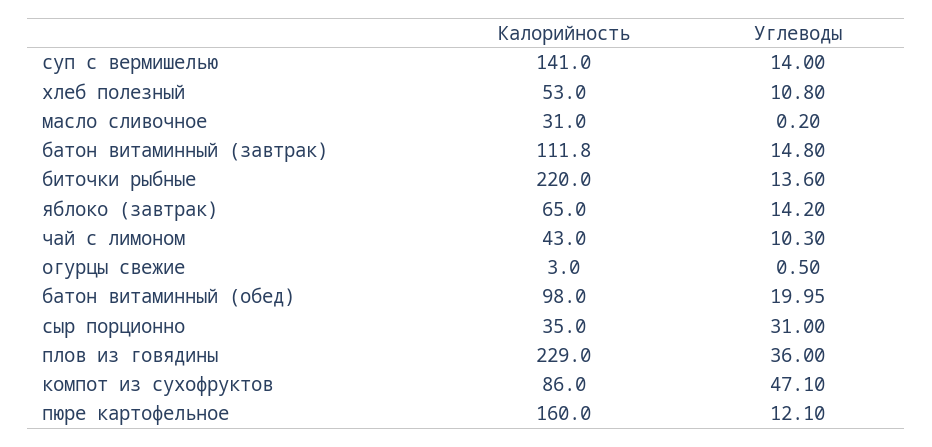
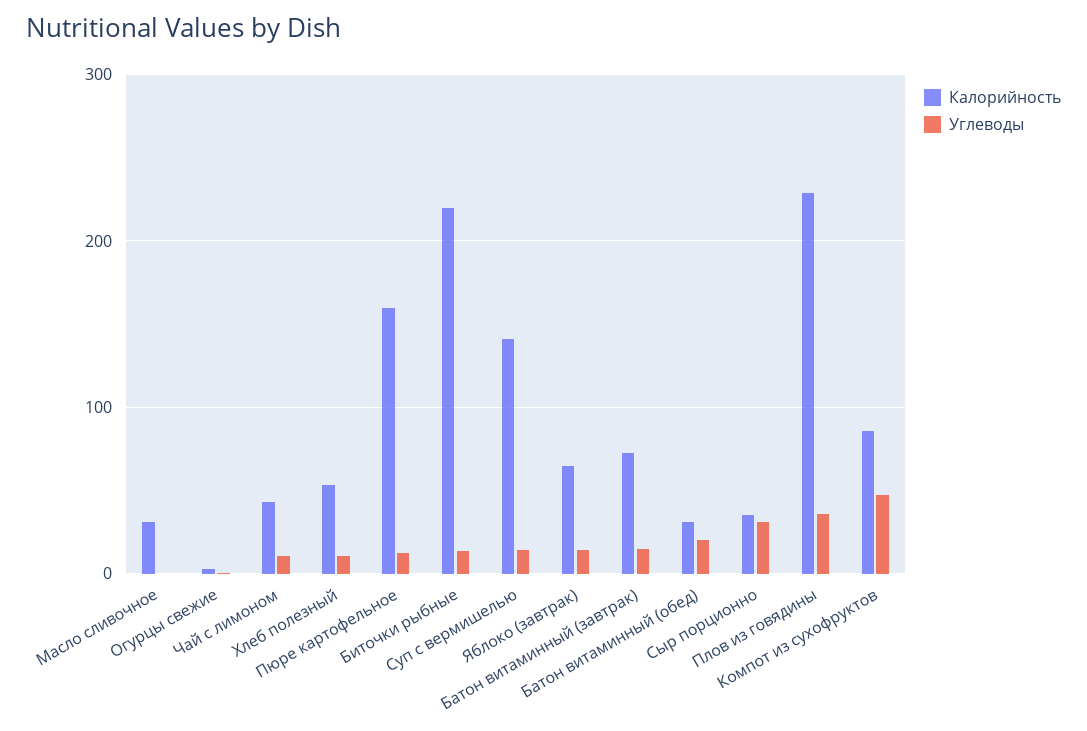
  {
    "Калорийность": {
      "суп с вермишелью": 141,
      "хлеб полезный": 53,
      "масло сливочное": 31,
-     "батон витаминный (завтрак)": 111.8,
+     "батон витаминный (завтрак)": 70,
      "биточки рыбные": 220,
      "яблоко (завтрак)": 65,
      "чай с лимоном": 43,
      "огурцы свежие": 3,
-     "батон витаминный (обед)": 98,
+     "батон витаминный (обед)": 30,
      "сыр порционно": 35,
      "плов из говядины": 229,
      "компот из сухофруктов": 86,
      "пюре картофельное": 160
    },
    "Углеводы": {
      "суп с вермишелью": 14,
      "хлеб полезный": 10.8,
      "масло сливочное": 0.2,
      "батон витаминный (завтрак)": 14.8,
      "биточки рыбные": 13.6,
      "яблоко (завтрак)": 14.2,
      "чай с лимоном": 10.3,
      "огурцы свежие": 0.5,
      "батон витаминный (обед)": 19.95,
      "сыр порционно": 31,
      "плов из говядины": 36,
      "компот из сухофруктов": 47.1,
      "пюре картофельное": 12.1
    }
  }

